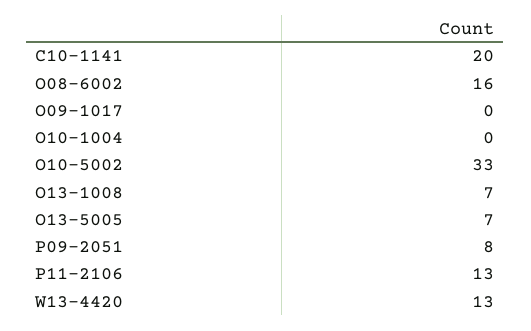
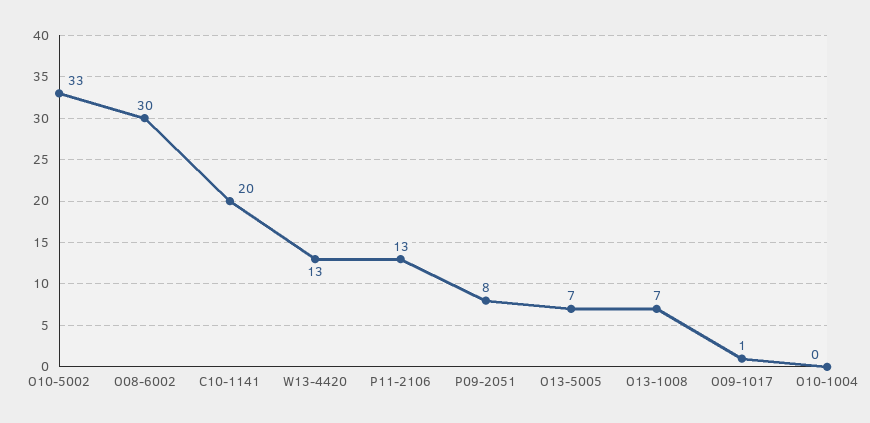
  {
    "C10-1141": 20,
-   "O08-6002": 16,
+   "O08-6002": 30,
-   "O09-1017": 0,
+   "O09-1017": 1,
    "O10-1004": 0,
    "O10-5002": 33,
    "O13-1008": 7,
    "O13-5005": 7,
    "P09-2051": 8,
    "P11-2106": 13,
    "W13-4420": 13
  }

